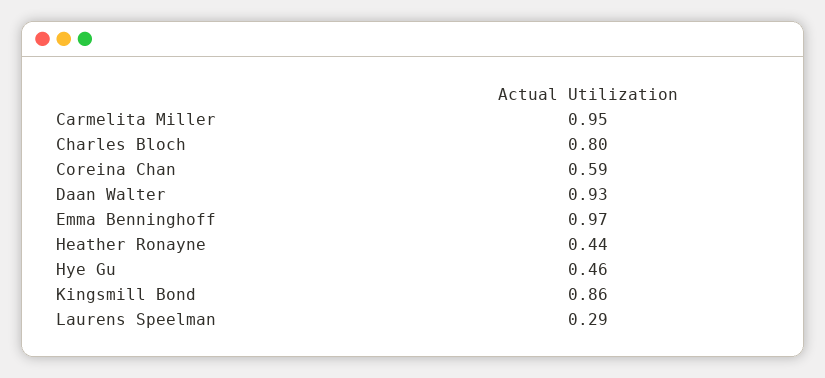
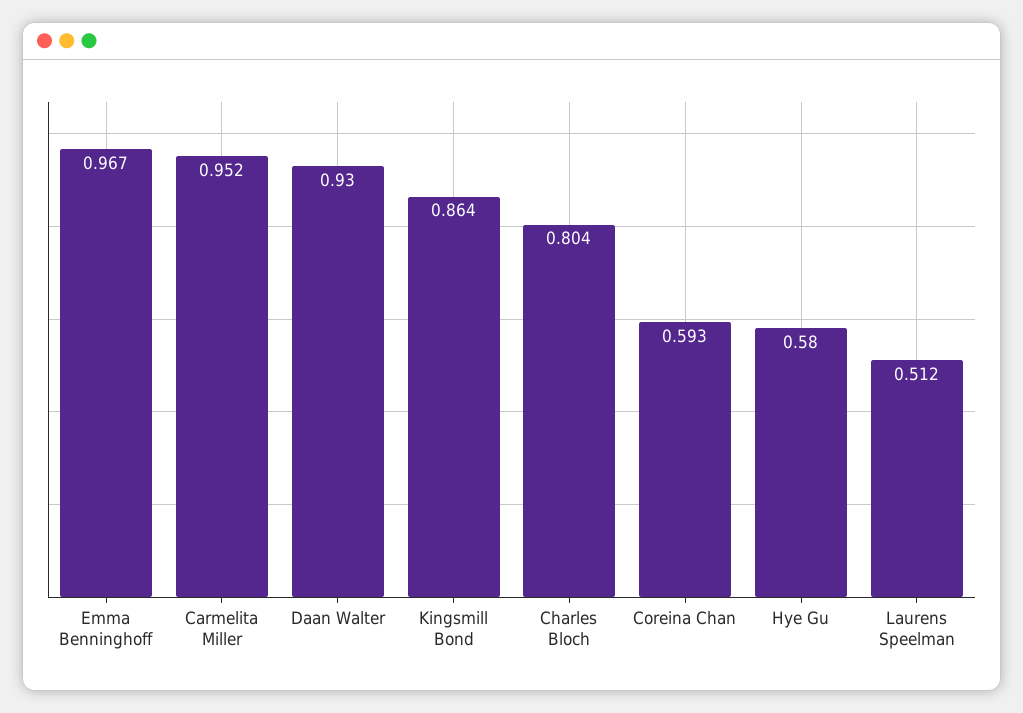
  {
    "Carmelita Miller": 0.952,
    "Charles Bloch": 0.804,
    "Coreina Chan": 0.593,
    "Daan Walter": 0.93,
    "Emma Benninghoff": 0.967,
-   "Heather Ronayne": 0.44,
-   "Hye Gu": 0.46,
+   "Hye Gu": 0.58,
    "Kingsmill Bond": 0.864,
-   "Laurens Speelman": 0.29
+   "Laurens Speelman": 0.512
  }

